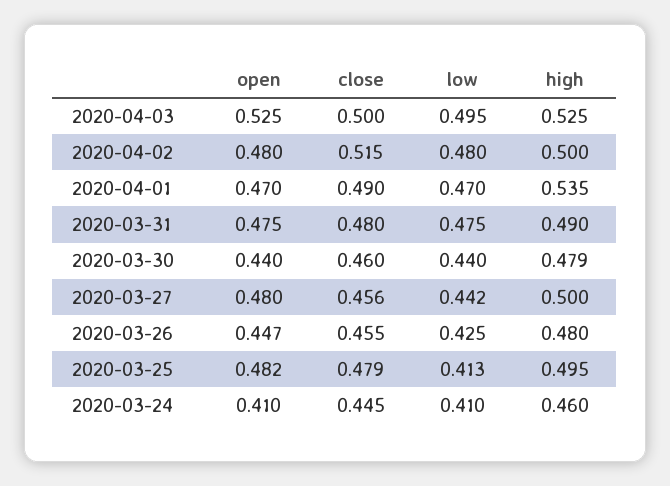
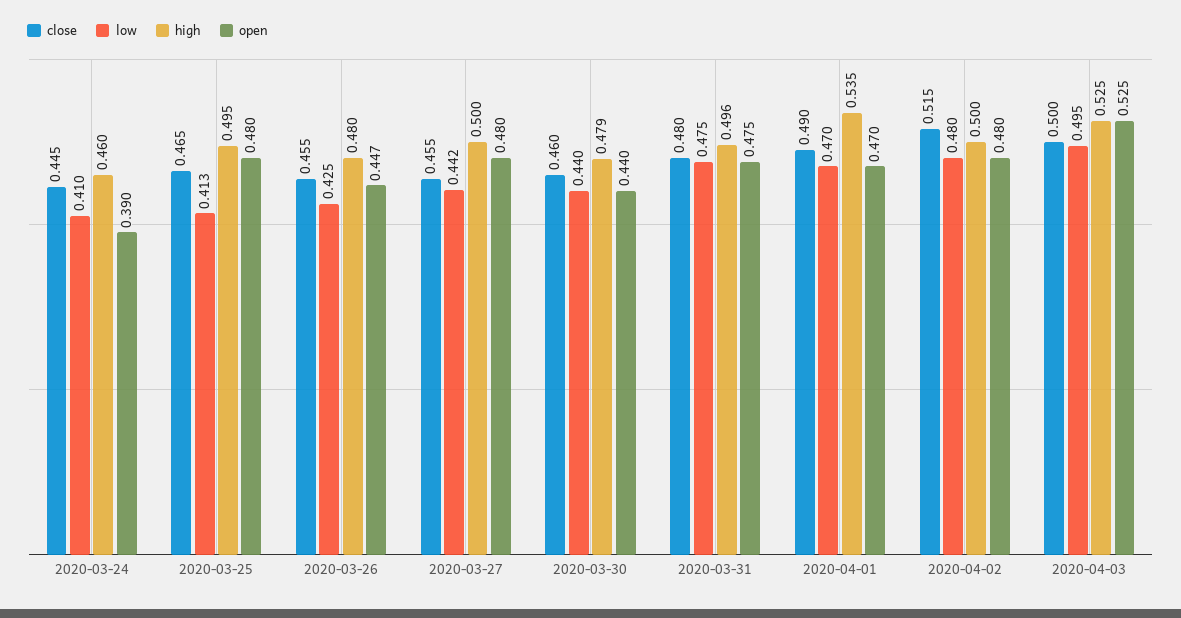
  {
    "open": {
      "2020-04-03": 0.525,
      "2020-04-02": 0.48,
      "2020-04-01": 0.47,
      "2020-03-31": 0.475,
      "2020-03-30": 0.44,
      "2020-03-27": 0.48,
      "2020-03-26": 0.447,
-     "2020-03-25": 0.482,
+     "2020-03-25": 0.48,
-     "2020-03-24": 0.41
+     "2020-03-24": 0.39
    },
    "close": {
      "2020-04-03": 0.5,
      "2020-04-02": 0.515,
      "2020-04-01": 0.49,
      "2020-03-31": 0.48,
      "2020-03-30": 0.46,
-     "2020-03-27": 0.456,
+     "2020-03-27": 0.455,
      "2020-03-26": 0.455,
-     "2020-03-25": 0.479,
+     "2020-03-25": 0.465,
      "2020-03-24": 0.445
    },
    "low": {
      "2020-04-03": 0.495,
      "2020-04-02": 0.48,
      "2020-04-01": 0.47,
      "2020-03-31": 0.475,
      "2020-03-30": 0.44,
      "2020-03-27": 0.442,
      "2020-03-26": 0.425,
      "2020-03-25": 0.413,
      "2020-03-24": 0.41
    },
    "high": {
      "2020-04-03": 0.525,
      "2020-04-02": 0.5,
      "2020-04-01": 0.535,
-     "2020-03-31": 0.49,
+     "2020-03-31": 0.496,
      "2020-03-30": 0.479,
      "2020-03-27": 0.5,
      "2020-03-26": 0.48,
      "2020-03-25": 0.495,
      "2020-03-24": 0.46
    }
  }

